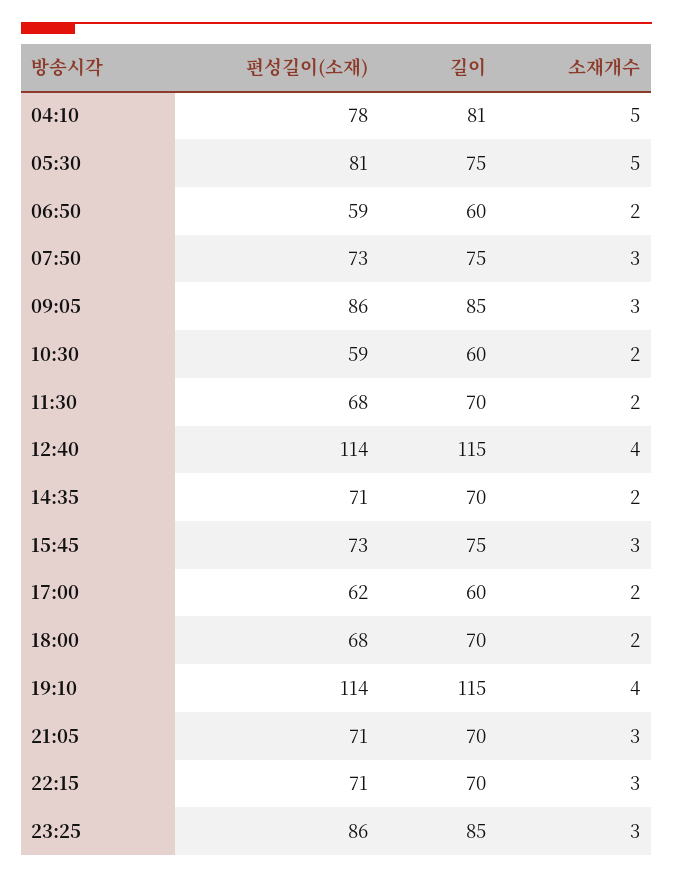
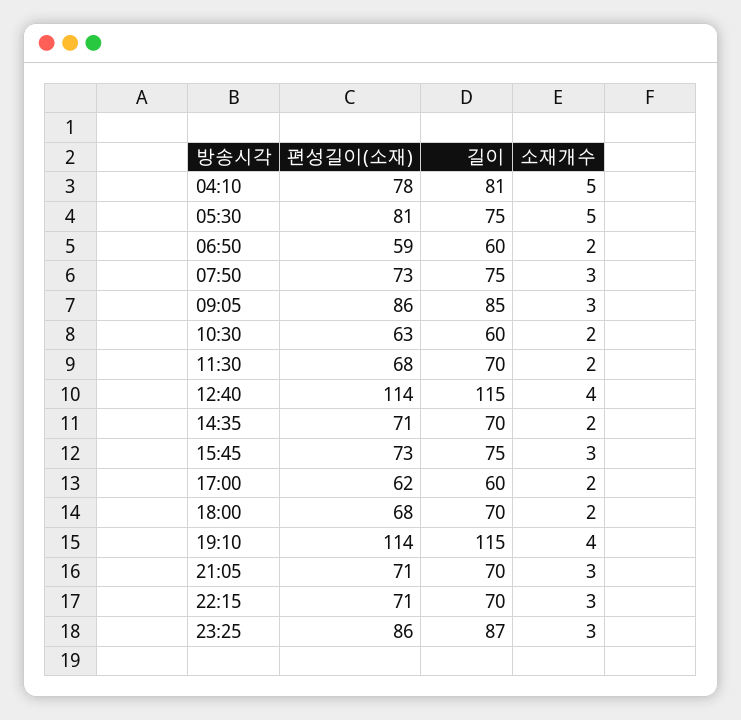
  {
    "편성길이(소재)": {
      "04:10": 78,
      "05:30": 81,
      "06:50": 59,
      "07:50": 73,
      "09:05": 86,
-     "10:30": 59,
+     "10:30": 63,
      "11:30": 68,
      "12:40": 114,
      "14:35": 71,
      "15:45": 73,
      "17:00": 62,
      "18:00": 68,
      "19:10": 114,
      "21:05": 71,
      "22:15": 71,
      "23:25": 86
    },
    "길이": {
      "04:10": 81,
      "05:30": 75,
      "06:50": 60,
      "07:50": 75,
      "09:05": 85,
      "10:30": 60,
      "11:30": 70,
      "12:40": 115,
      "14:35": 70,
      "15:45": 75,
      "17:00": 60,
      "18:00": 70,
      "19:10": 115,
      "21:05": 70,
      "22:15": 70,
-     "23:25": 85
+     "23:25": 87
    },
    "소재개수": {
      "04:10": 5,
      "05:30": 5,
      "06:50": 2,
      "07:50": 3,
      "09:05": 3,
      "10:30": 2,
      "11:30": 2,
      "12:40": 4,
      "14:35": 2,
      "15:45": 3,
      "17:00": 2,
      "18:00": 2,
      "19:10": 4,
      "21:05": 3,
      "22:15": 3,
      "23:25": 3
    }
  }

